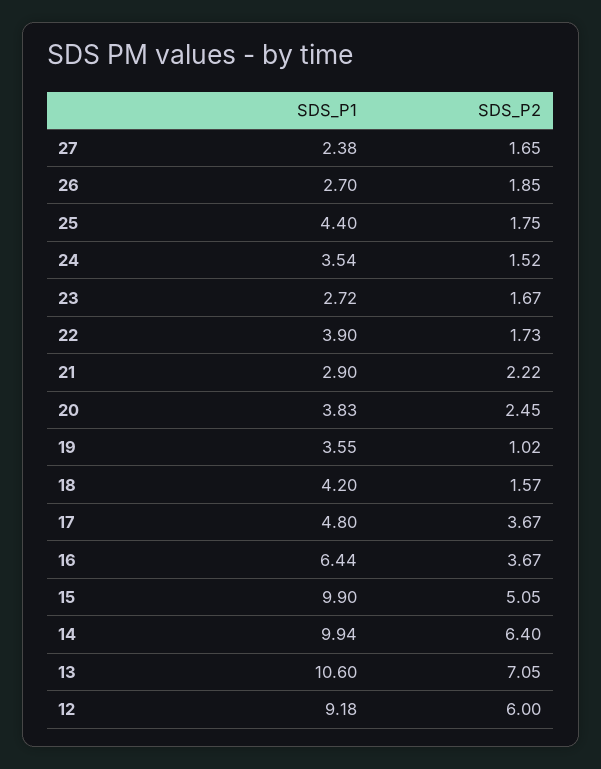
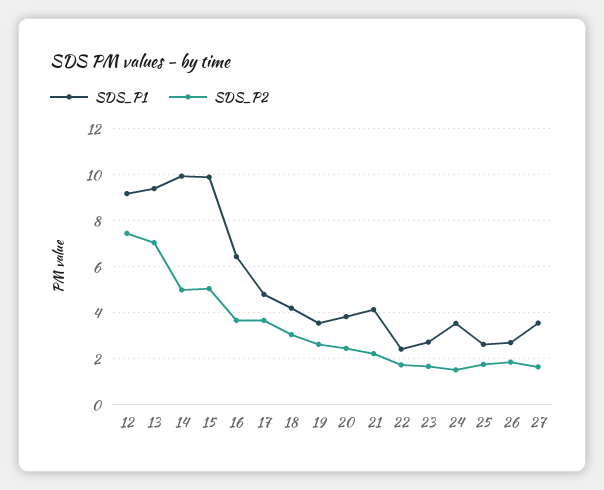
  {
    "SDS_P1": {
-     "27": 2.38,
+     "27": 3.5,
      "26": 2.7,
-     "25": 4.4,
+     "25": 2.5,
      "24": 3.54,
      "23": 2.72,
-     "22": 3.9,
+     "22": 2.5,
-     "21": 2.9,
+     "21": 4,
      "20": 3.83,
      "19": 3.55,
      "18": 4.2,
      "17": 4.8,
      "16": 6.44,
      "15": 9.9,
      "14": 9.94,
-     "13": 10.6,
+     "13": 9.5,
      "12": 9.18
    },
    "SDS_P2": {
      "27": 1.65,
      "26": 1.85,
      "25": 1.75,
      "24": 1.52,
      "23": 1.67,
      "22": 1.73,
      "21": 2.22,
      "20": 2.45,
-     "19": 1.02,
+     "19": 2.5,
-     "18": 1.57,
+     "18": 3,
      "17": 3.67,
      "16": 3.67,
      "15": 5.05,
-     "14": 6.4,
+     "14": 5,
      "13": 7.05,
-     "12": 6
+     "12": 7.5
    }
  }

